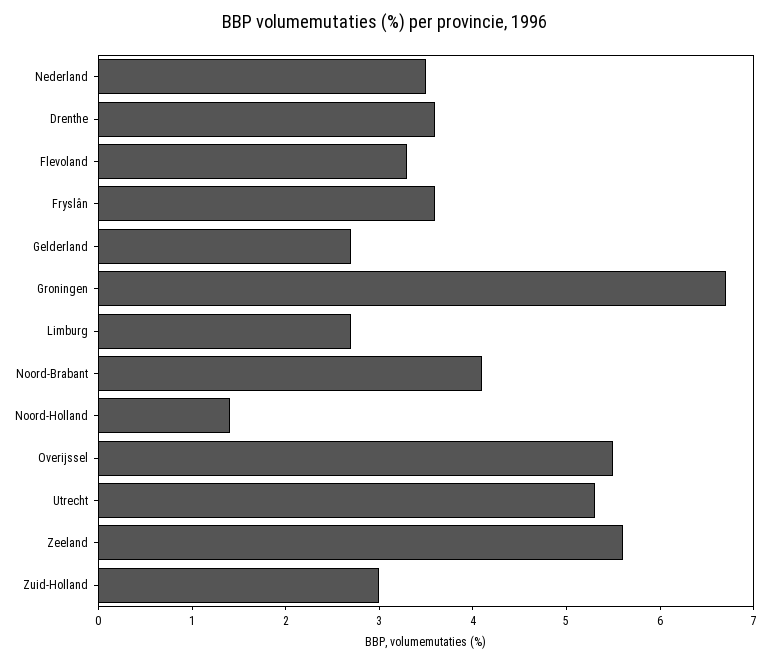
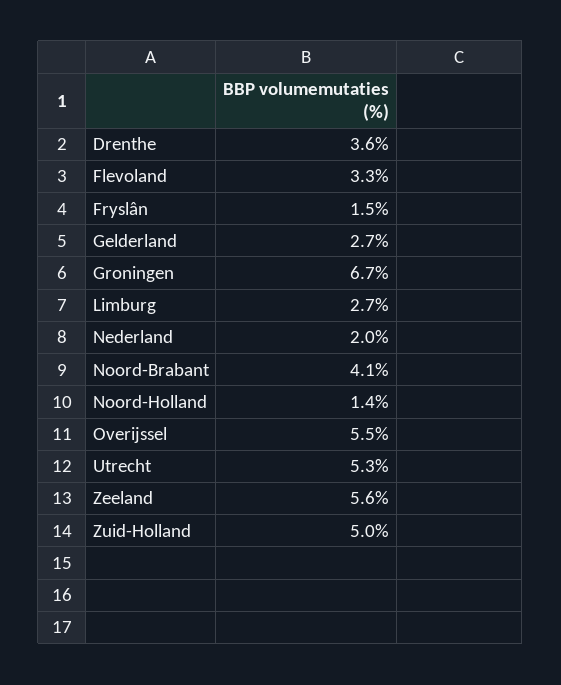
  {
-   "Nederland": 3.5,
+   "Nederland": 2,
    "Drenthe": 3.6,
    "Flevoland": 3.3,
-   "Fryslân": 3.6,
+   "Fryslân": 1.5,
    "Gelderland": 2.7,
    "Groningen": 6.7,
    "Limburg": 2.7,
    "Noord-Brabant": 4.1,
    "Noord-Holland": 1.4,
    "Overijssel": 5.5,
    "Utrecht": 5.3,
    "Zeeland": 5.6,
-   "Zuid-Holland": 3
+   "Zuid-Holland": 5
  }

